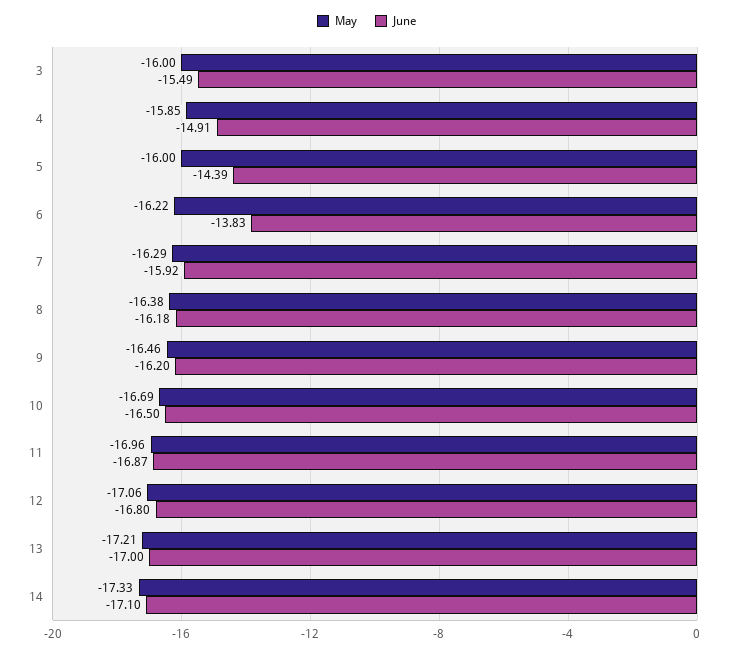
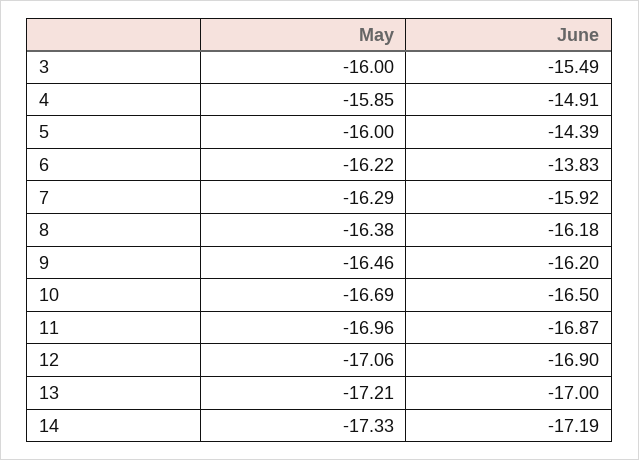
  {
    "May": {
      "3": -16,
      "4": -15.85,
      "5": -16,
      "6": -16.22,
      "7": -16.29,
      "8": -16.38,
      "9": -16.46,
      "10": -16.69,
      "11": -16.96,
      "12": -17.06,
      "13": -17.21,
      "14": -17.33
    },
    "June": {
      "3": -15.49,
      "4": -14.91,
      "5": -14.39,
      "6": -13.83,
      "7": -15.92,
      "8": -16.18,
      "9": -16.2,
      "10": -16.5,
      "11": -16.87,
-     "12": -16.8,
+     "12": -16.9,
      "13": -17,
-     "14": -17.1
+     "14": -17.19
    }
  }

